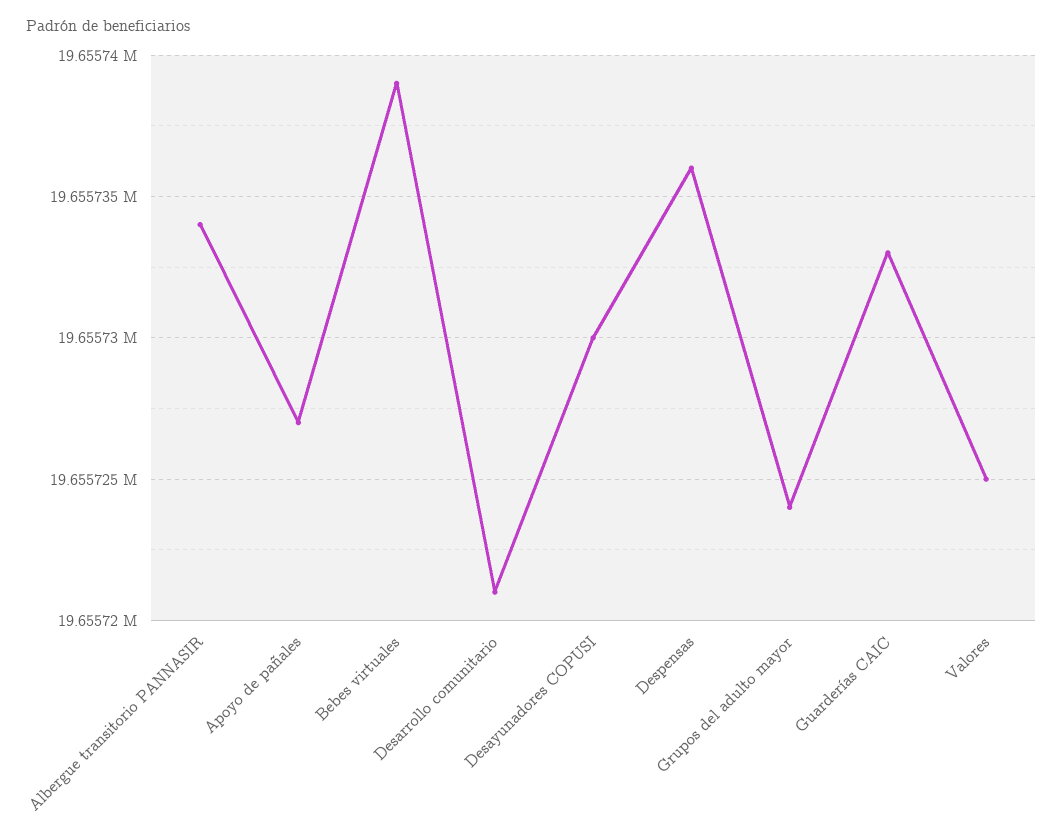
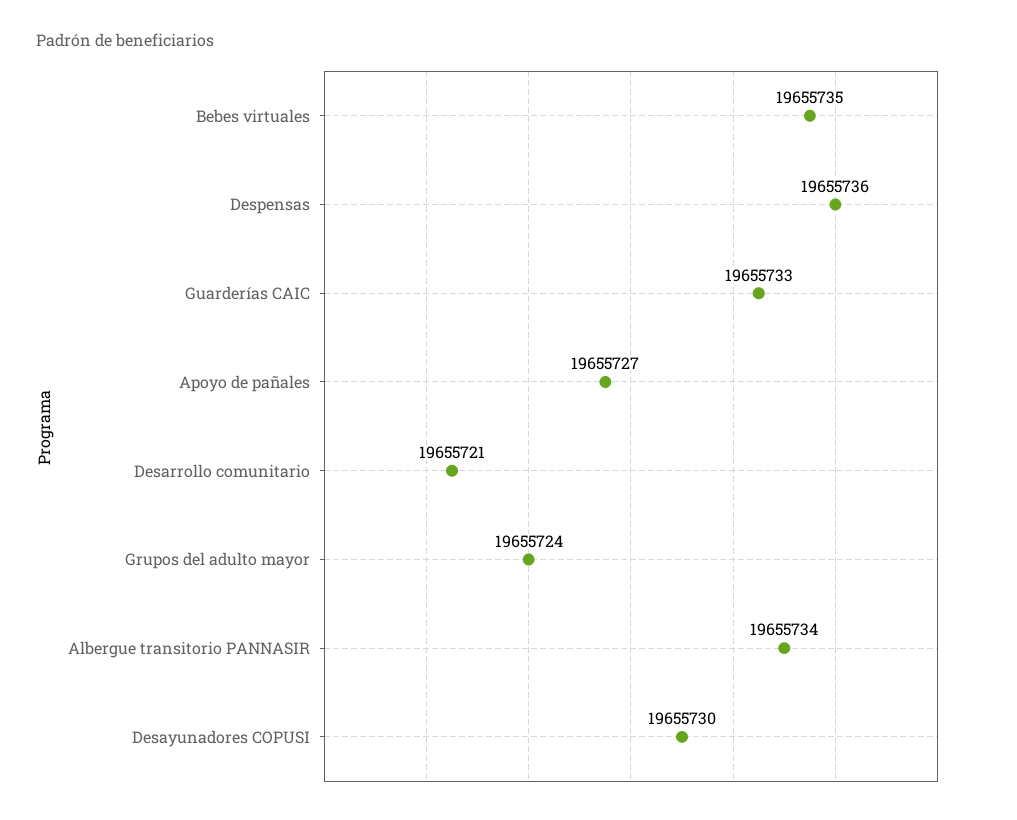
  {
    "Albergue transitorio PANNASIR": 19655734,
    "Apoyo de pañales": 19655727,
-   "Bebes virtuales": 19655739,
+   "Bebes virtuales": 19655735,
    "Desarrollo comunitario": 19655721,
    "Desayunadores COPUSI": 19655730,
    "Despensas": 19655736,
    "Grupos del adulto mayor": 19655724,
-   "Guarderías CAIC": 19655733,
+   "Guarderías CAIC": 19655733
-   "Valores": 19655725
  }

